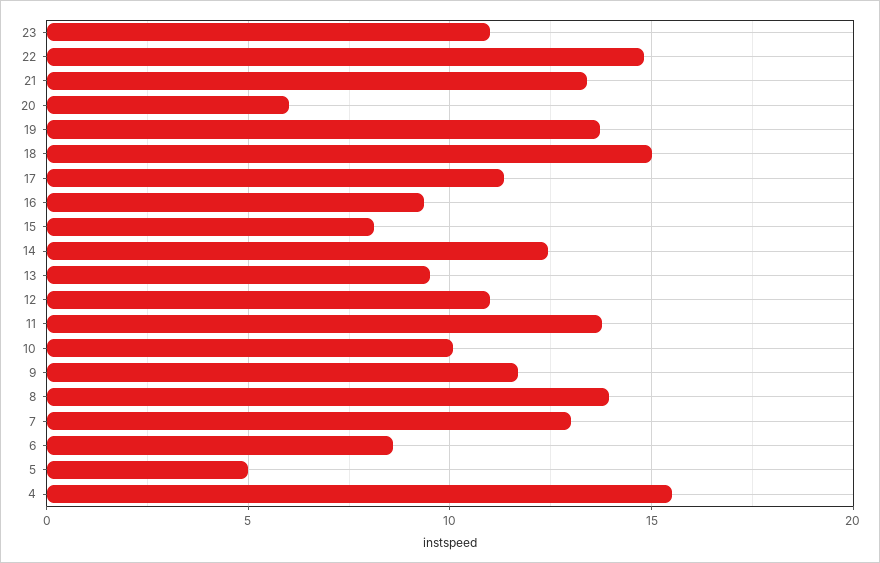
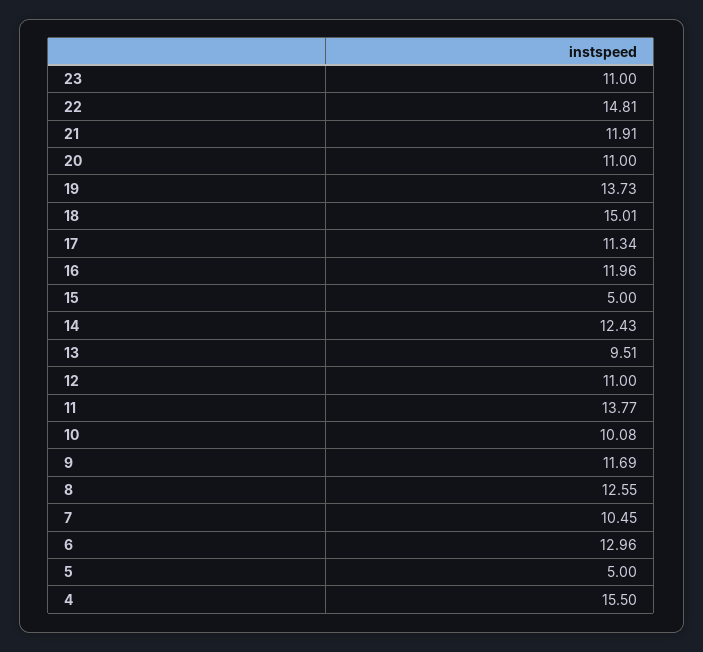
  {
    "23": 11,
    "22": 14.81,
-   "21": 13.5,
+   "21": 11.91,
-   "20": 6,
+   "20": 11,
    "19": 13.73,
    "18": 15.01,
    "17": 11.34,
-   "16": 9.5,
+   "16": 11.96,
-   "15": 8,
+   "15": 5,
    "14": 12.43,
    "13": 9.51,
    "12": 11,
    "11": 13.77,
    "10": 10.08,
    "9": 11.69,
-   "8": 14,
+   "8": 12.55,
-   "7": 13,
+   "7": 10.45,
-   "6": 8.5,
+   "6": 12.96,
    "5": 5,
    "4": 15.5
  }

